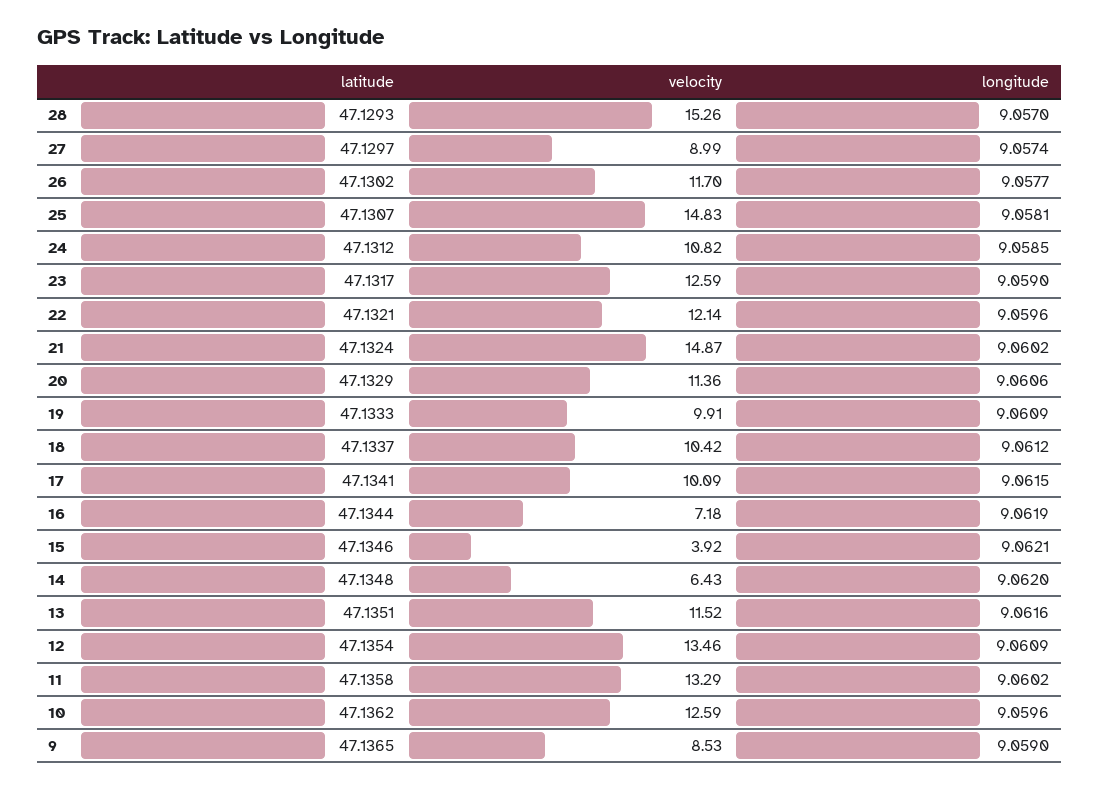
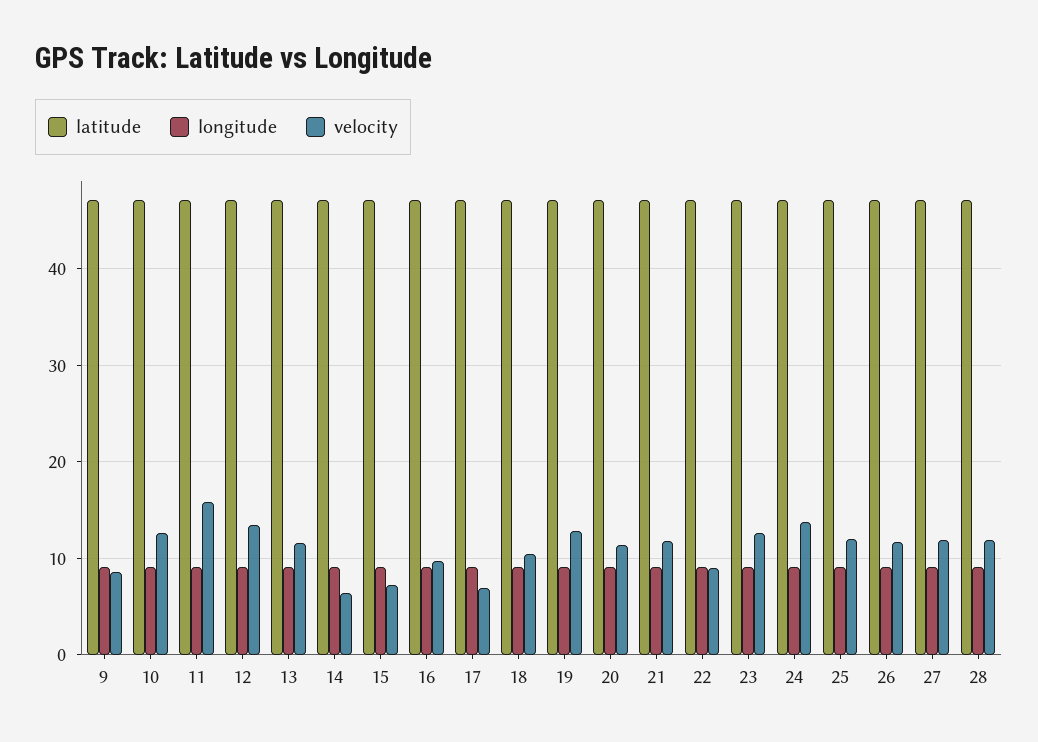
  {
    "latitude": {
      "28": 47.1293,
      "27": 47.1297,
      "26": 47.1302,
      "25": 47.1307,
      "24": 47.1312,
      "23": 47.1317,
      "22": 47.1321,
      "21": 47.1324,
      "20": 47.1329,
      "19": 47.1333,
      "18": 47.1337,
      "17": 47.1341,
      "16": 47.1344,
      "15": 47.1346,
      "14": 47.1348,
      "13": 47.1351,
      "12": 47.1354,
      "11": 47.1358,
      "10": 47.1362,
      "9": 47.1365
    },
    "velocity": {
-     "28": 15.26,
+     "28": 12,
-     "27": 8.99,
+     "27": 12,
      "26": 11.7,
-     "25": 14.83,
+     "25": 12,
-     "24": 10.82,
+     "24": 14,
      "23": 12.59,
-     "22": 12.14,
+     "22": 9,
-     "21": 14.87,
+     "21": 12,
      "20": 11.36,
-     "19": 9.91,
+     "19": 13,
      "18": 10.42,
-     "17": 10.09,
+     "17": 7,
-     "16": 7.18,
+     "16": 10,
-     "15": 3.92,
+     "15": 7,
      "14": 6.43,
      "13": 11.52,
      "12": 13.46,
-     "11": 13.29,
+     "11": 16,
      "10": 12.59,
      "9": 8.53
    },
    "longitude": {
      "28": 9.057,
      "27": 9.0574,
      "26": 9.0577,
      "25": 9.0581,
      "24": 9.0585,
      "23": 9.059,
      "22": 9.0596,
      "21": 9.0602,
      "20": 9.0606,
      "19": 9.0609,
      "18": 9.0612,
      "17": 9.0615,
      "16": 9.0619,
      "15": 9.0621,
      "14": 9.062,
      "13": 9.0616,
      "12": 9.0609,
      "11": 9.0602,
      "10": 9.0596,
      "9": 9.059
    }
  }

